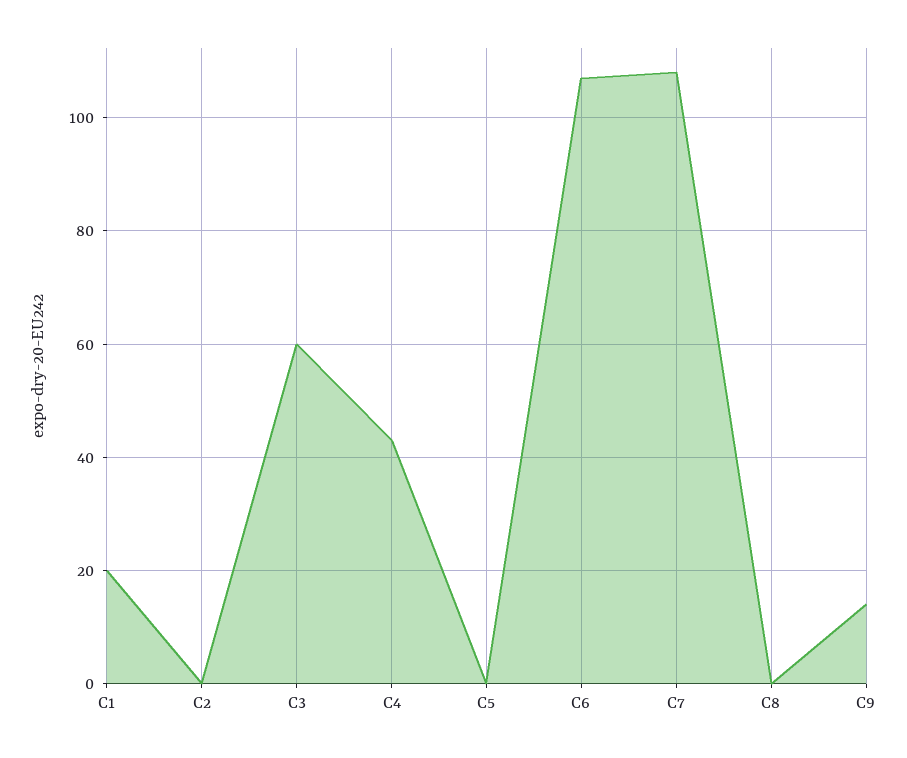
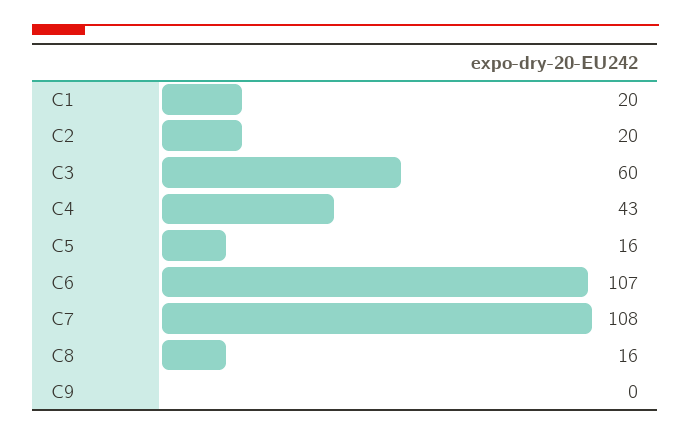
  {
    "C1": 20,
-   "C2": 0,
+   "C2": 20,
    "C3": 60,
    "C4": 43,
-   "C5": 0,
+   "C5": 16,
    "C6": 107,
    "C7": 108,
-   "C8": 0,
+   "C8": 16,
-   "C9": 15
+   "C9": 0
  }

